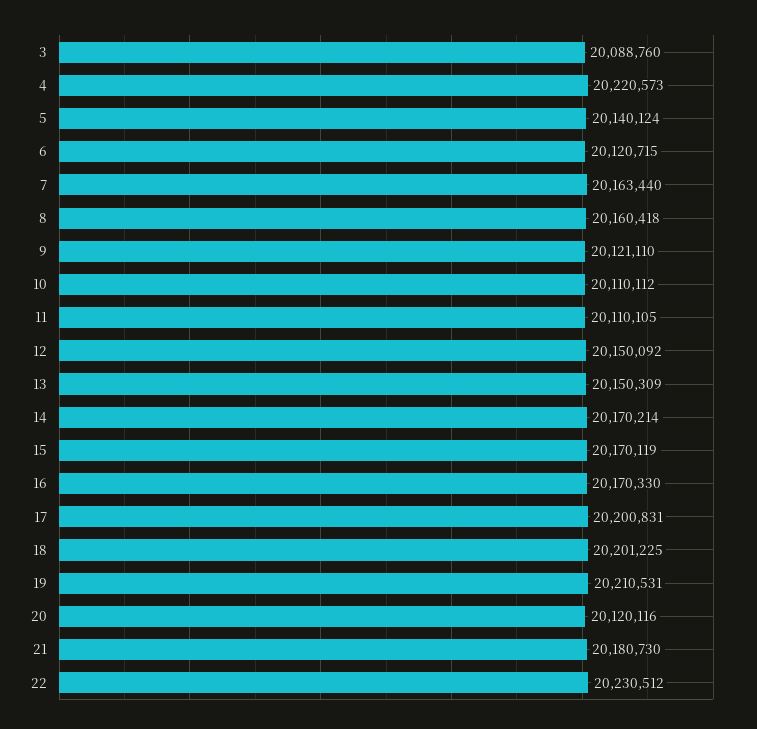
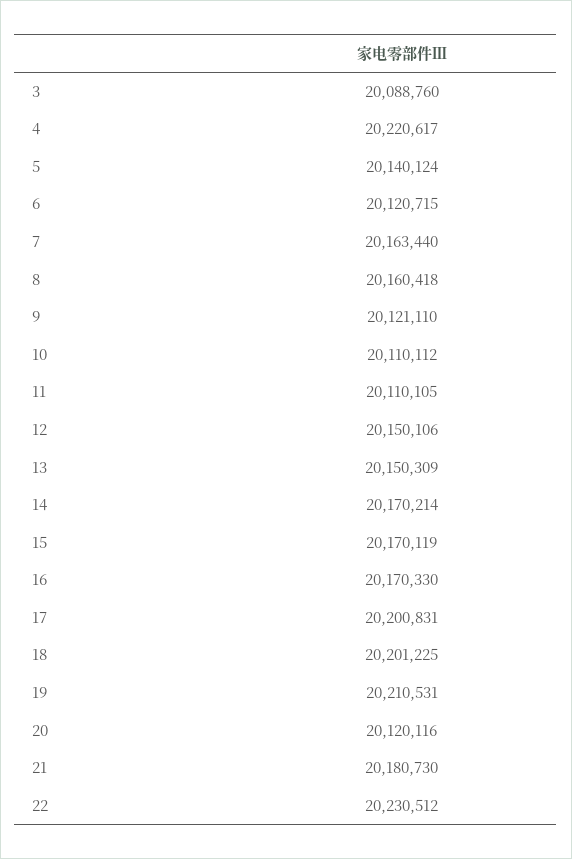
  {
    "3": 20088760,
-   "4": 20220573,
+   "4": 20220617,
    "5": 20140124,
    "6": 20120715,
    "7": 20163440,
    "8": 20160418,
    "9": 20121110,
    "10": 20110112,
    "11": 20110105,
-   "12": 20150092,
+   "12": 20150106,
    "13": 20150309,
    "14": 20170214,
    "15": 20170119,
    "16": 20170330,
    "17": 20200831,
    "18": 20201225,
    "19": 20210531,
    "20": 20120116,
    "21": 20180730,
    "22": 20230512
  }

